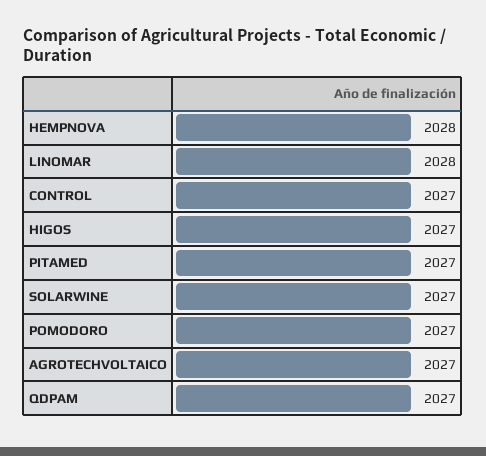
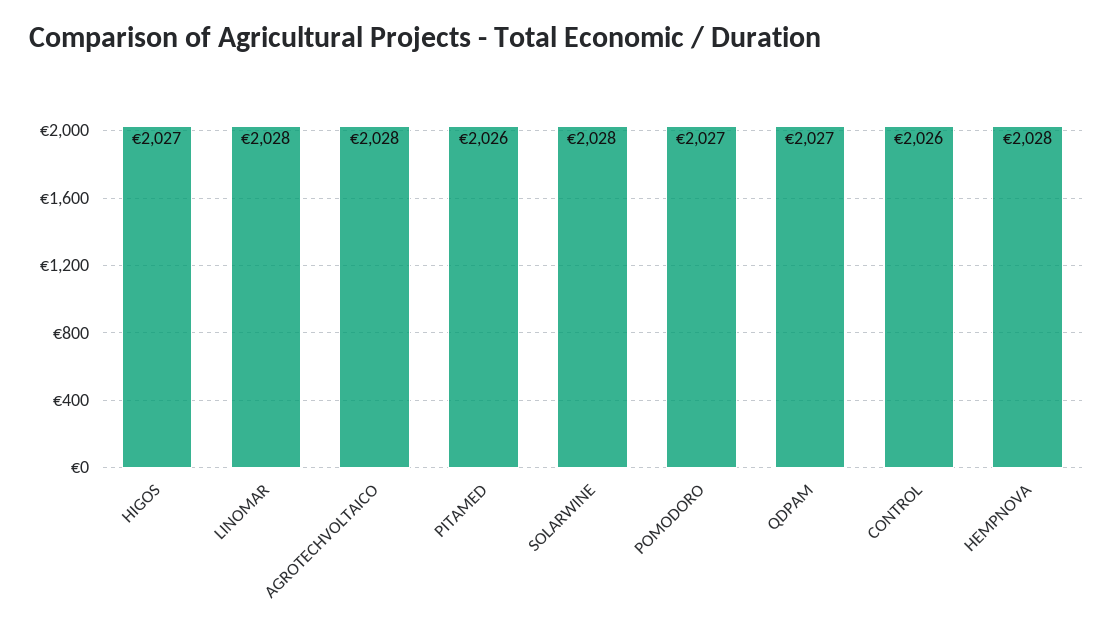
  {
    "HEMPNOVA": 2028,
    "LINOMAR": 2028,
-   "CONTROL": 2027,
+   "CONTROL": 2026,
    "HIGOS": 2027,
-   "PITAMED": 2027,
+   "PITAMED": 2026,
-   "SOLARWINE": 2027,
+   "SOLARWINE": 2028,
    "POMODORO": 2027,
-   "AGROTECHVOLTAICO": 2027,
+   "AGROTECHVOLTAICO": 2028,
    "QDPAM": 2027
  }

